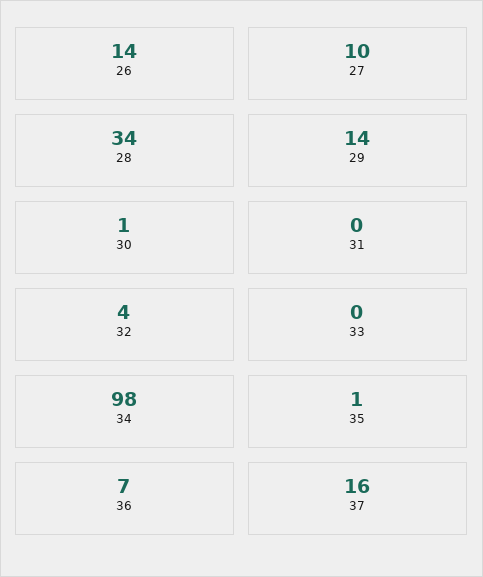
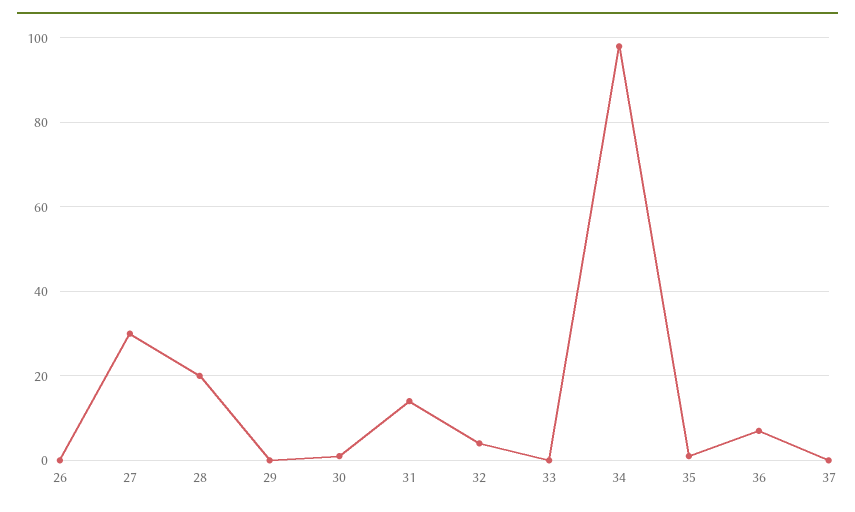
  {
-   "26": 14,
+   "26": 0,
-   "27": 10,
+   "27": 30,
-   "28": 34,
+   "28": 20,
-   "29": 14,
+   "29": 0,
    "30": 1,
-   "31": 0,
+   "31": 15,
    "32": 4,
    "33": 0,
    "34": 98,
    "35": 1,
    "36": 7,
-   "37": 16
+   "37": 0
  }

